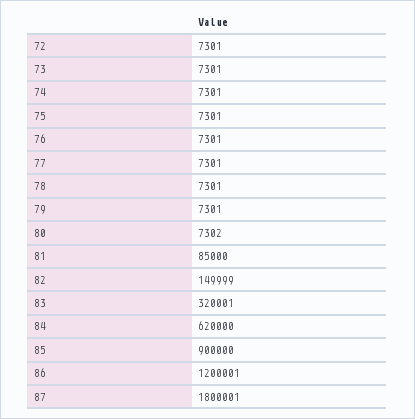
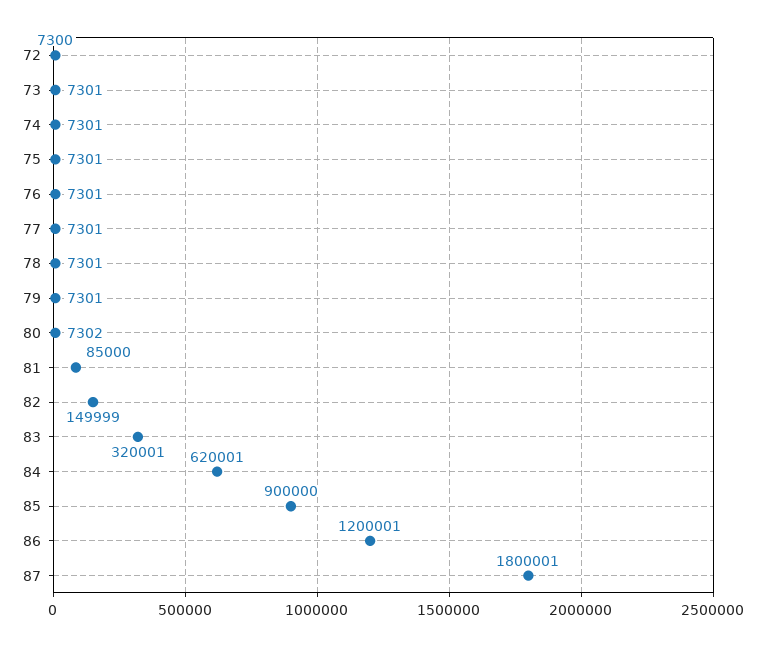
  {
-   "72": 7301,
+   "72": 7300,
    "73": 7301,
    "74": 7301,
    "75": 7301,
    "76": 7301,
    "77": 7301,
    "78": 7301,
    "79": 7301,
    "80": 7302,
    "81": 85000,
    "82": 149999,
    "83": 320001,
-   "84": 620000,
+   "84": 620001,
    "85": 900000,
    "86": 1200001,
    "87": 1800001
  }

